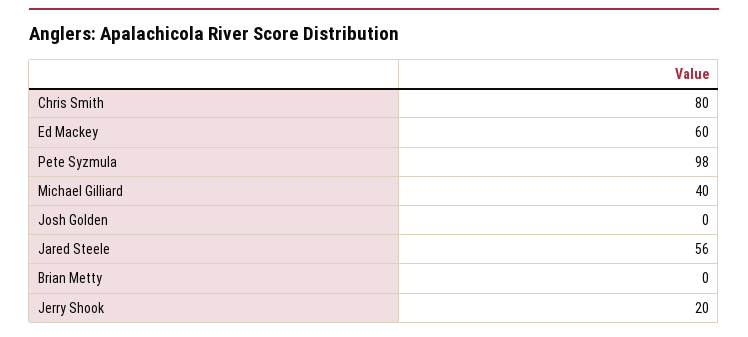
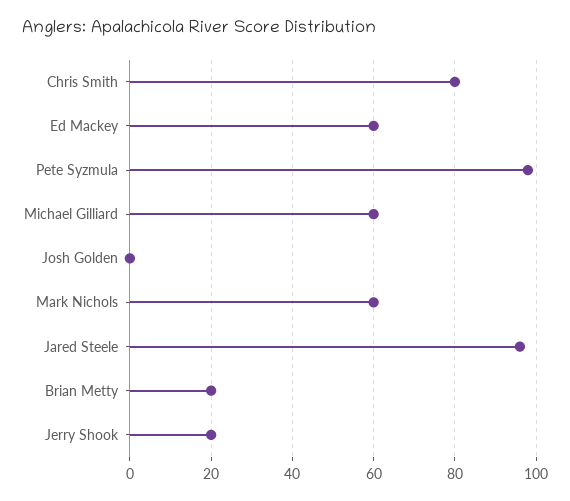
  {
    "Chris Smith": 80,
    "Ed Mackey": 60,
    "Pete Syzmula": 98,
-   "Michael Gilliard": 40,
+   "Michael Gilliard": 60,
    "Josh Golden": 0,
-   "Jared Steele": 56,
+   "Jared Steele": 95,
-   "Brian Metty": 0,
+   "Brian Metty": 20,
-   "Jerry Shook": 20
+   "Jerry Shook": 20,
+   "Mark Nichols": 60
  }

